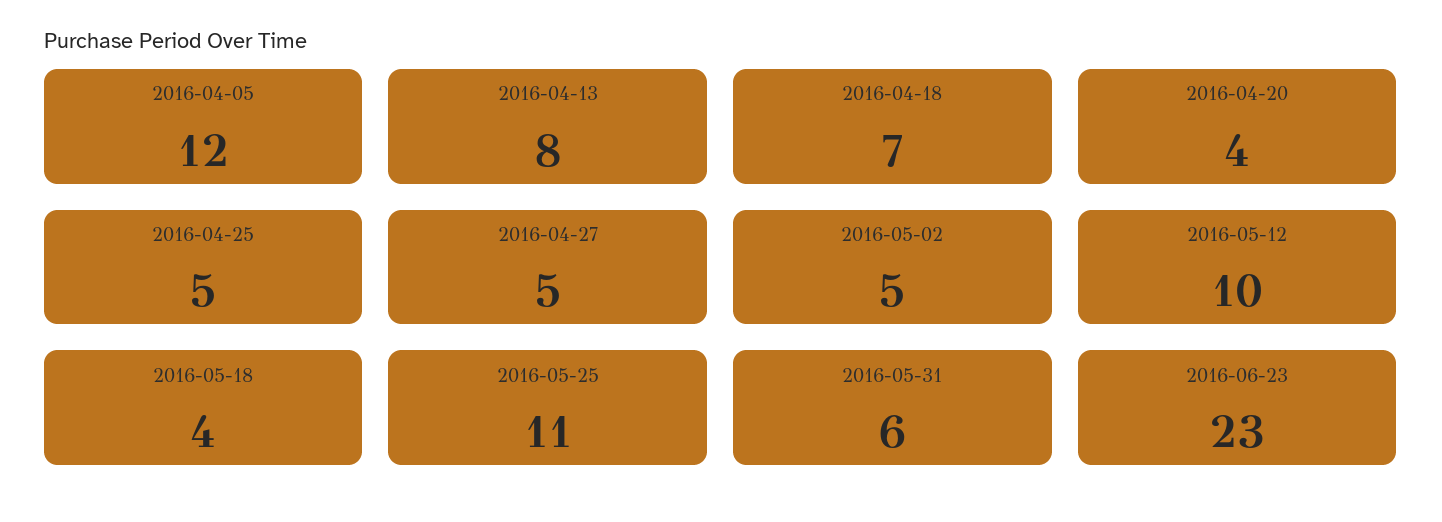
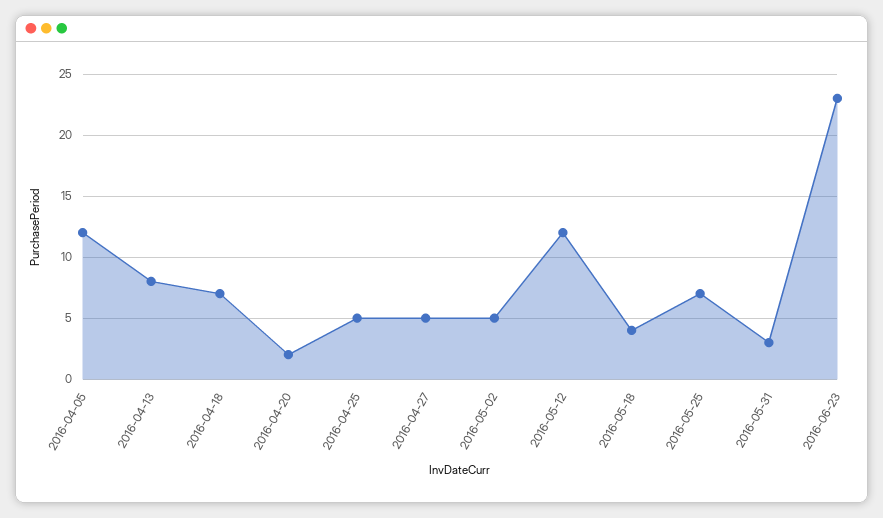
  {
    "2016-04-05": 12,
    "2016-04-13": 8,
    "2016-04-18": 7,
-   "2016-04-20": 4,
+   "2016-04-20": 2,
    "2016-04-25": 5,
    "2016-04-27": 5,
    "2016-05-02": 5,
-   "2016-05-12": 10,
+   "2016-05-12": 12,
    "2016-05-18": 4,
-   "2016-05-25": 11,
+   "2016-05-25": 7,
-   "2016-05-31": 6,
+   "2016-05-31": 3,
    "2016-06-23": 23
  }

